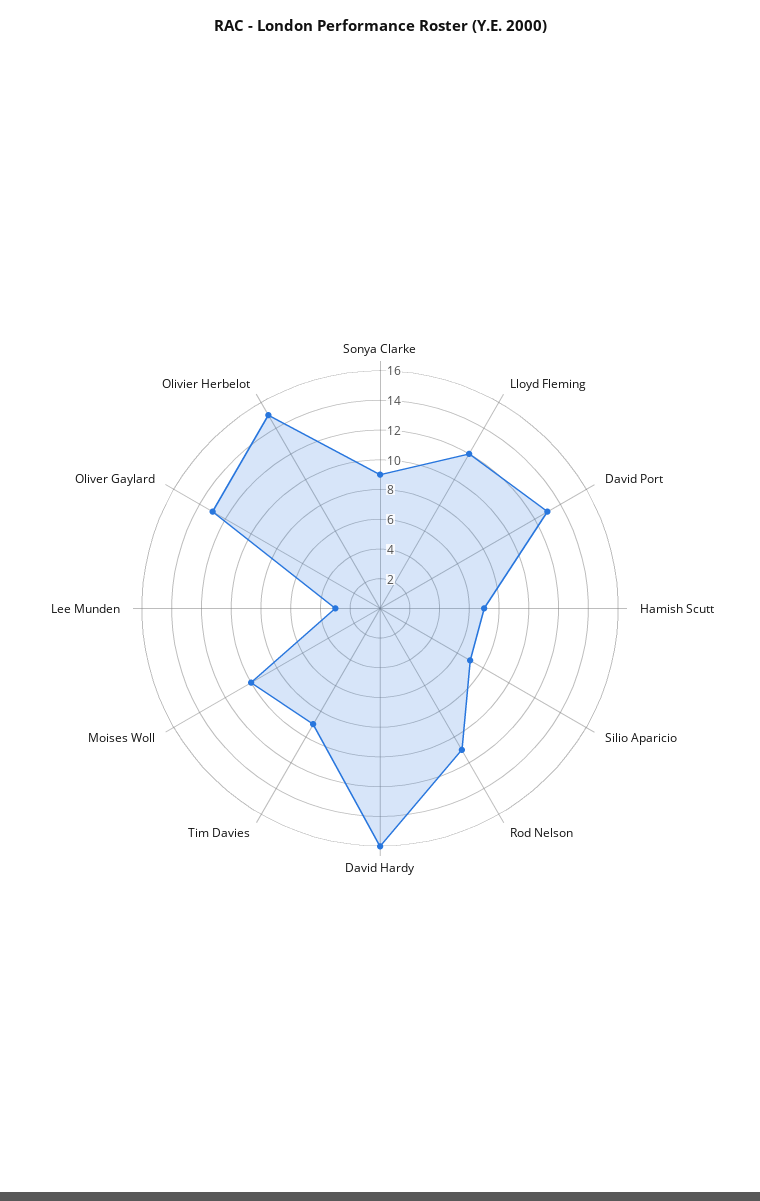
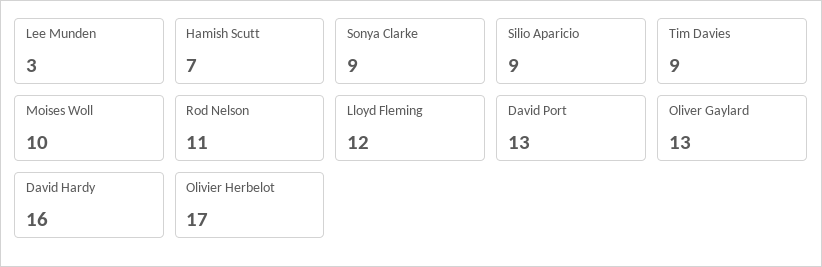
  {
    "Sonya Clarke": 9,
    "Lloyd Fleming": 12,
    "David Port": 13,
    "Hamish Scutt": 7,
-   "Silio Aparicio": 7,
+   "Silio Aparicio": 9,
    "Rod Nelson": 11,
    "David Hardy": 16,
    "Tim Davies": 9,
    "Moises Woll": 10,
    "Lee Munden": 3,
    "Oliver Gaylard": 13,
-   "Olivier Herbelot": 15
+   "Olivier Herbelot": 17
  }

